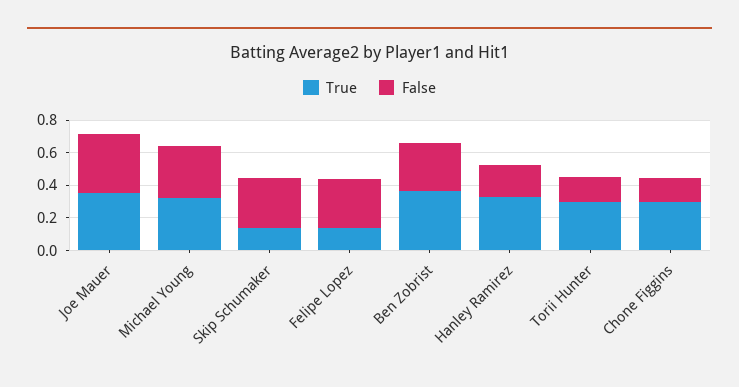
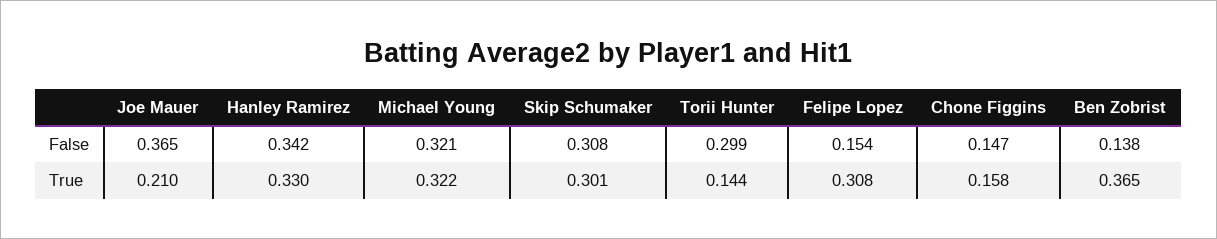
  {
    "True": {
-     "Joe Mauer": 0.35,
+     "Joe Mauer": 0.21,
      "Michael Young": 0.322,
-     "Skip Schumaker": 0.15,
+     "Skip Schumaker": 0.301,
-     "Felipe Lopez": 0.15,
+     "Felipe Lopez": 0.308,
      "Ben Zobrist": 0.365,
      "Hanley Ramirez": 0.33,
-     "Torii Hunter": 0.3,
+     "Torii Hunter": 0.144,
-     "Chone Figgins": 0.3
+     "Chone Figgins": 0.158
    },
    "False": {
      "Joe Mauer": 0.365,
      "Michael Young": 0.321,
      "Skip Schumaker": 0.308,
-     "Felipe Lopez": 0.3,
+     "Felipe Lopez": 0.154,
-     "Ben Zobrist": 0.3,
+     "Ben Zobrist": 0.138,
-     "Hanley Ramirez": 0.2,
+     "Hanley Ramirez": 0.342,
-     "Torii Hunter": 0.15,
+     "Torii Hunter": 0.299,
      "Chone Figgins": 0.147
    }
  }

